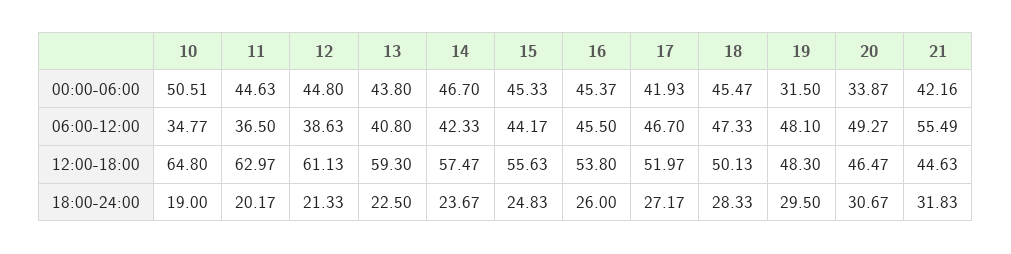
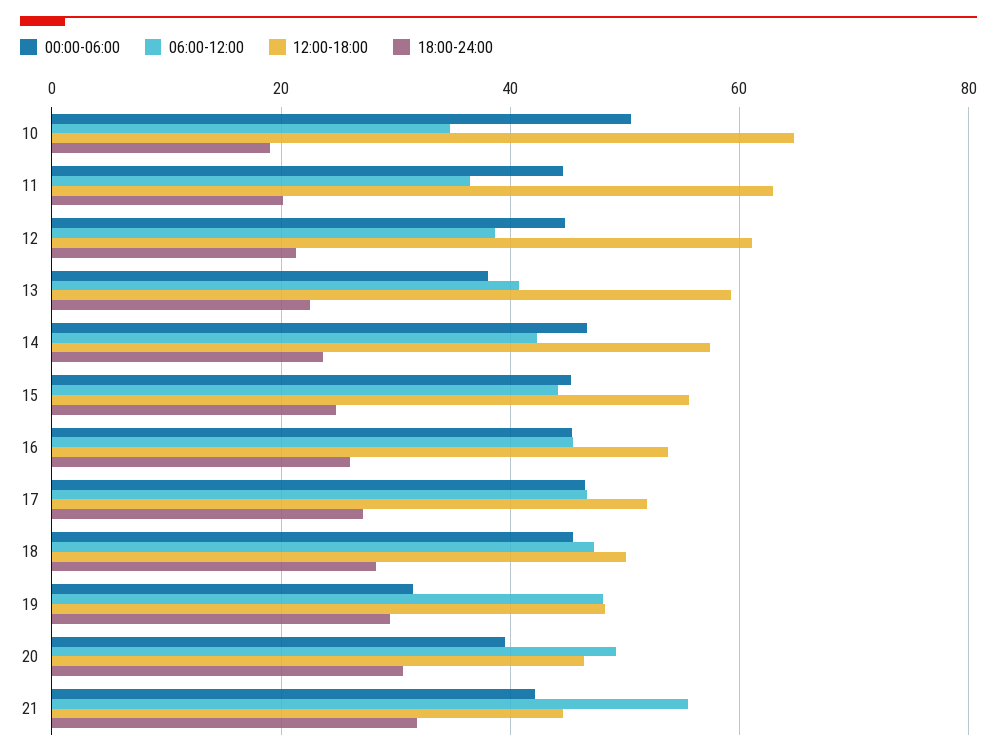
  {
    "00:00-06:00": {
      "10": 50.51,
      "11": 44.63,
      "12": 44.8,
-     "13": 43.8,
+     "13": 38,
      "14": 46.7,
      "15": 45.33,
      "16": 45.37,
-     "17": 41.93,
+     "17": 46,
      "18": 45.47,
      "19": 31.5,
-     "20": 33.87,
+     "20": 40,
      "21": 42.16
    },
    "06:00-12:00": {
      "10": 34.77,
      "11": 36.5,
      "12": 38.63,
      "13": 40.8,
      "14": 42.33,
      "15": 44.17,
      "16": 45.5,
      "17": 46.7,
      "18": 47.33,
      "19": 48.1,
      "20": 49.27,
      "21": 55.49
    },
    "12:00-18:00": {
      "10": 64.8,
      "11": 62.97,
      "12": 61.13,
      "13": 59.3,
      "14": 57.47,
      "15": 55.63,
      "16": 53.8,
      "17": 51.97,
      "18": 50.13,
      "19": 48.3,
      "20": 46.47,
      "21": 44.63
    },
    "18:00-24:00": {
      "10": 19,
      "11": 20.17,
      "12": 21.33,
      "13": 22.5,
      "14": 23.67,
      "15": 24.83,
      "16": 26,
      "17": 27.17,
      "18": 28.33,
      "19": 29.5,
      "20": 30.67,
      "21": 31.83
    }
  }

